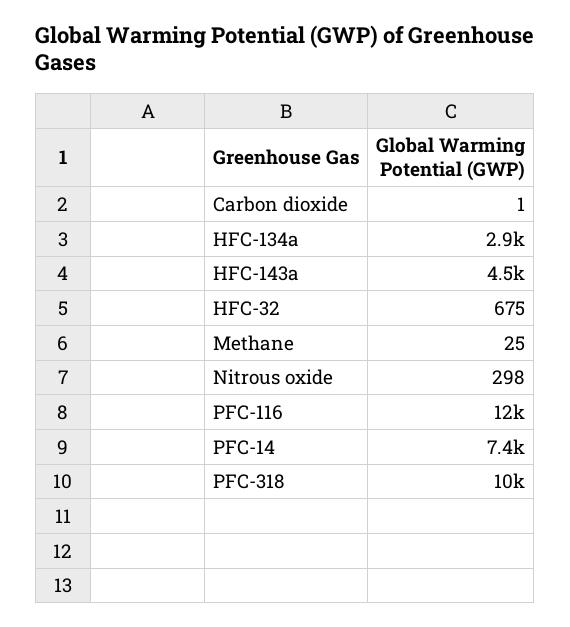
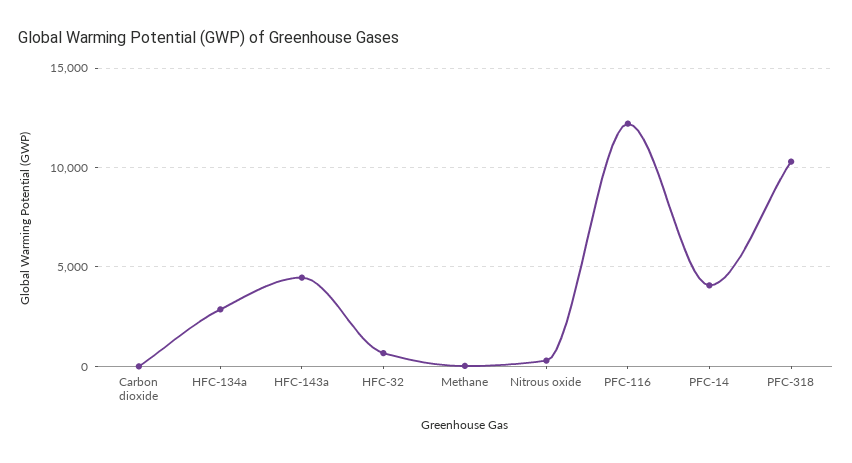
  {
    "Carbon dioxide": 1,
    "HFC-134a": 2900,
    "HFC-143a": 4500,
    "HFC-32": 675,
    "Methane": 25,
    "Nitrous oxide": 298,
    "PFC-116": 12000,
-   "PFC-14": 7400,
+   "PFC-14": 4000,
    "PFC-318": 10000
  }

